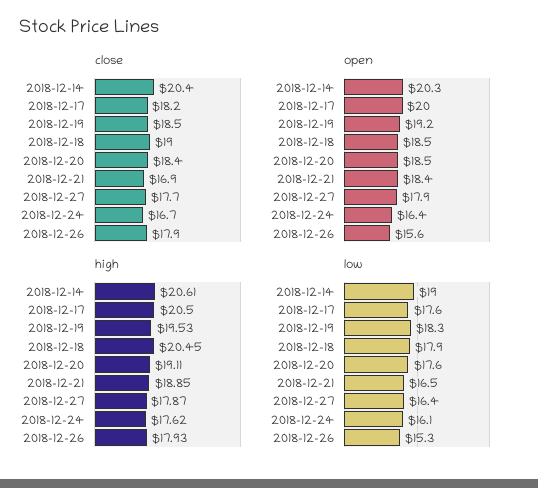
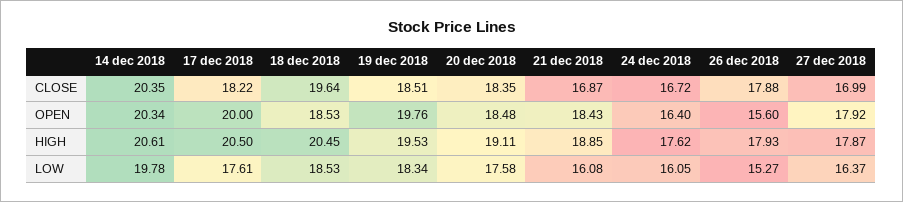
  {
    "close": {
      "2018-12-14": 20.35,
      "2018-12-17": 18.22,
      "2018-12-19": 18.51,
-     "2018-12-18": 19,
+     "2018-12-18": 19.64,
      "2018-12-20": 18.35,
      "2018-12-21": 16.87,
-     "2018-12-27": 17.7,
+     "2018-12-27": 16.99,
      "2018-12-24": 16.72,
      "2018-12-26": 17.88
    },
    "open": {
      "2018-12-14": 20.34,
      "2018-12-17": 20,
-     "2018-12-19": 19.2,
+     "2018-12-19": 19.76,
      "2018-12-18": 18.53,
      "2018-12-20": 18.48,
      "2018-12-21": 18.43,
      "2018-12-27": 17.92,
      "2018-12-24": 16.4,
      "2018-12-26": 15.6
    },
    "high": {
      "2018-12-14": 20.61,
      "2018-12-17": 20.5,
      "2018-12-19": 19.53,
      "2018-12-18": 20.45,
      "2018-12-20": 19.11,
      "2018-12-21": 18.85,
      "2018-12-27": 17.87,
      "2018-12-24": 17.62,
      "2018-12-26": 17.93
    },
    "low": {
-     "2018-12-14": 19,
+     "2018-12-14": 19.78,
      "2018-12-17": 17.61,
      "2018-12-19": 18.34,
-     "2018-12-18": 17.9,
+     "2018-12-18": 18.53,
      "2018-12-20": 17.58,
-     "2018-12-21": 16.5,
+     "2018-12-21": 16.08,
      "2018-12-27": 16.37,
      "2018-12-24": 16.05,
      "2018-12-26": 15.27
    }
  }

